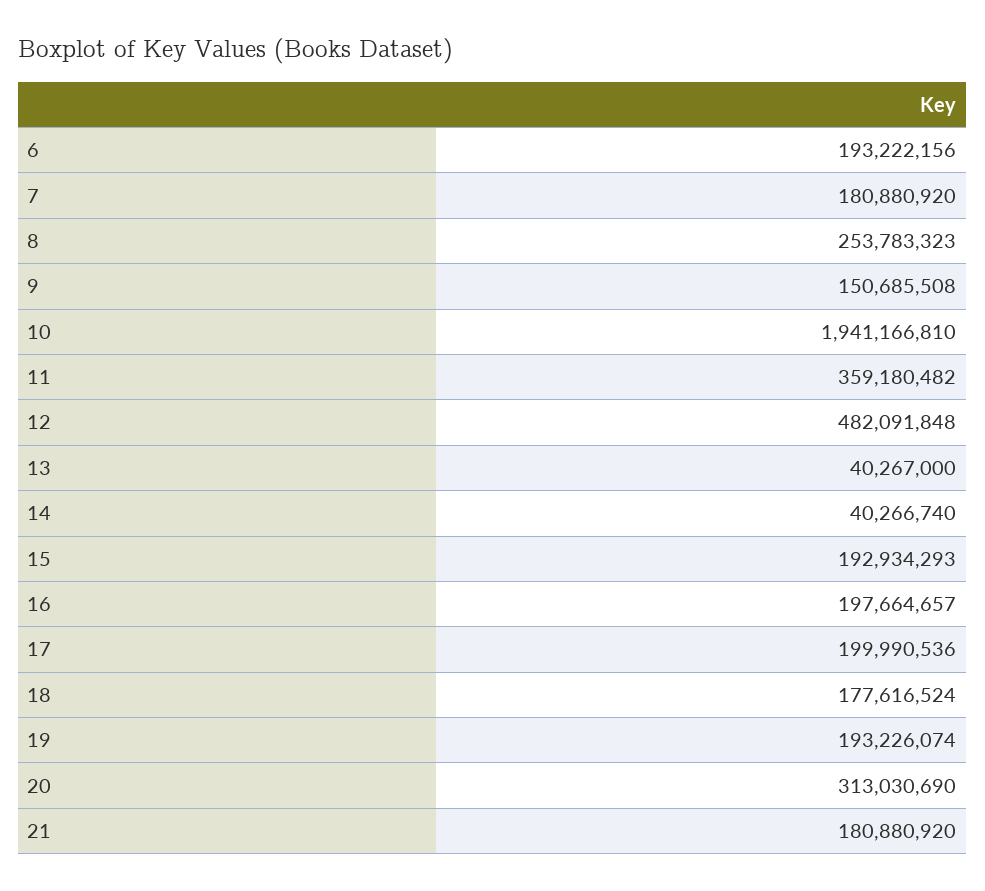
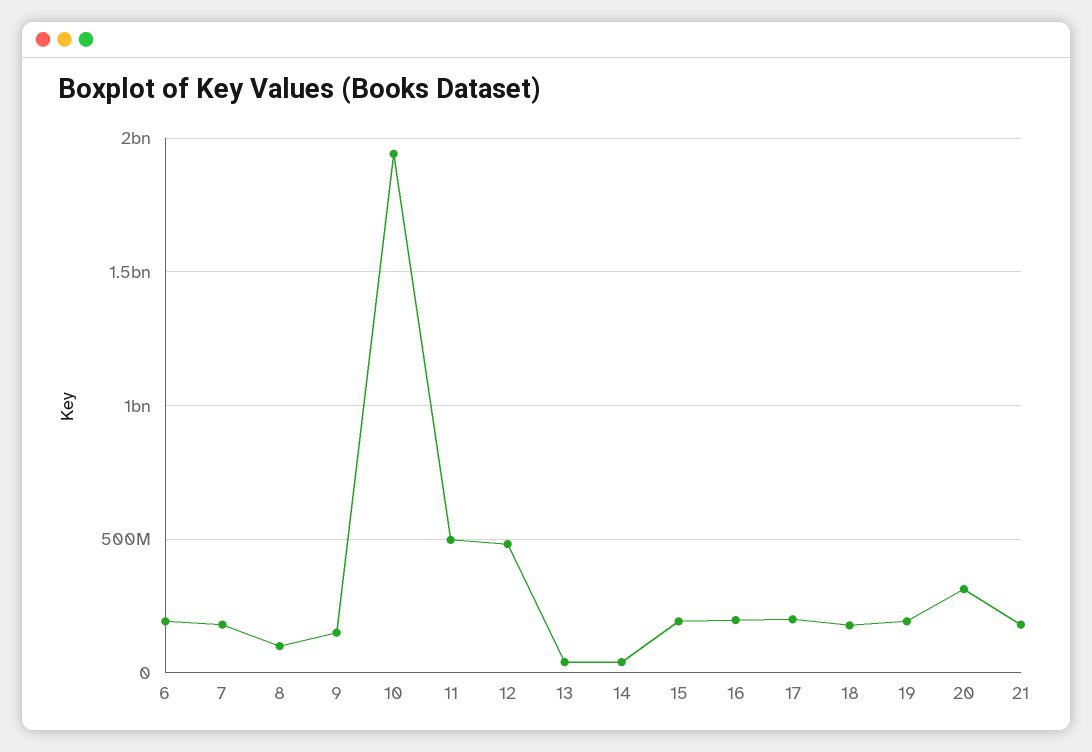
  {
    "6": 193222156,
    "7": 180880920,
-   "8": 253783323,
+   "8": 100000000,
    "9": 150685508,
    "10": 1941166810,
-   "11": 359180482,
+   "11": 500000000,
    "12": 482091848,
    "13": 40267000,
    "14": 40266740,
    "15": 192934293,
    "16": 197664657,
    "17": 199990536,
    "18": 177616524,
    "19": 193226074,
    "20": 313030690,
    "21": 180880920
  }

